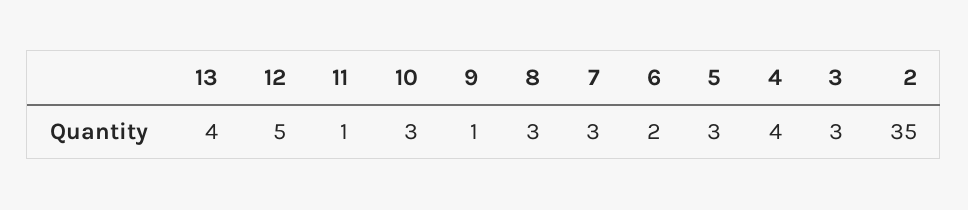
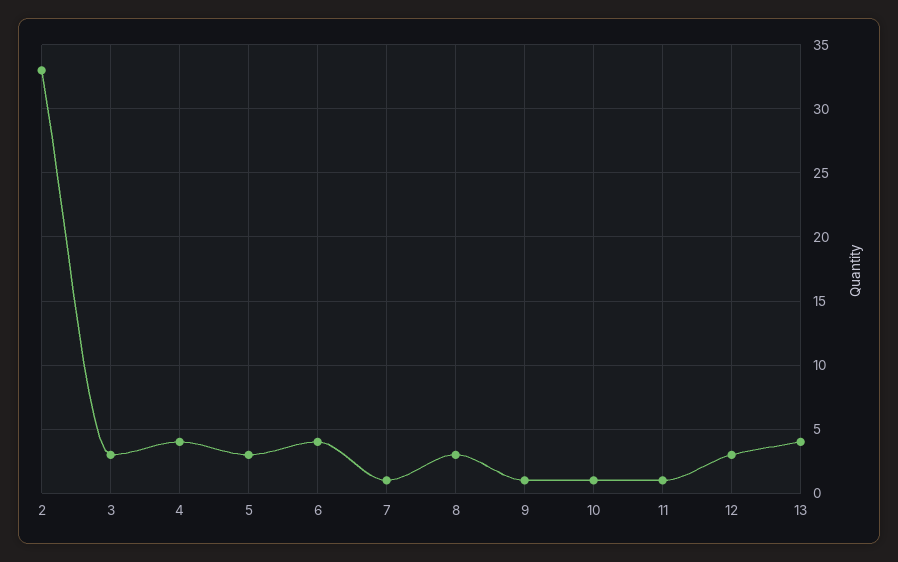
  {
    "13": 4,
-   "12": 5,
+   "12": 3,
    "11": 1,
-   "10": 3,
+   "10": 1,
    "9": 1,
    "8": 3,
-   "7": 3,
+   "7": 1,
-   "6": 2,
+   "6": 4,
    "5": 3,
    "4": 4,
    "3": 3,
-   "2": 35
+   "2": 33
  }

